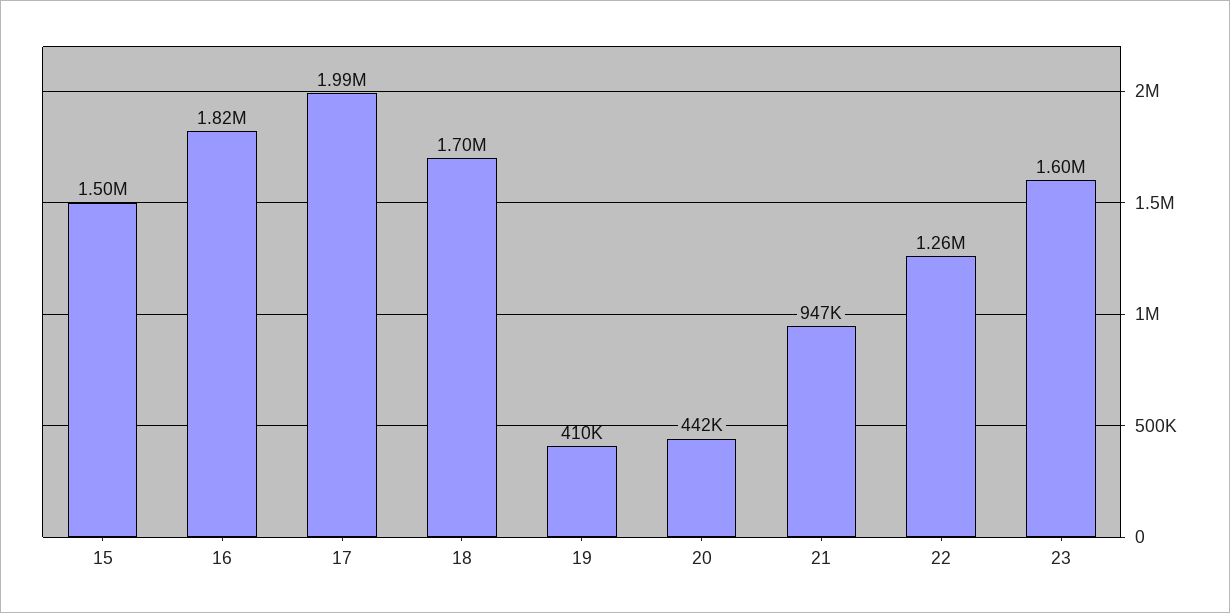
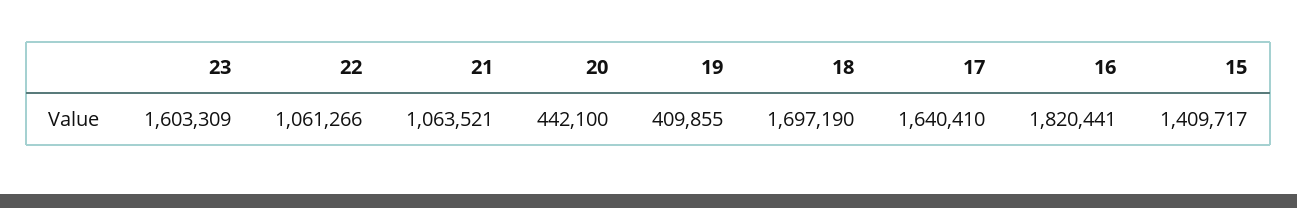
  {
-   "15": 1500000,
+   "15": 1409717,
    "16": 1820441,
-   "17": 1990000,
+   "17": 1640410,
    "18": 1697190,
    "19": 409855,
    "20": 442100,
-   "21": 947000,
+   "21": 1063521,
-   "22": 1260000,
+   "22": 1061266,
    "23": 1603309
  }

